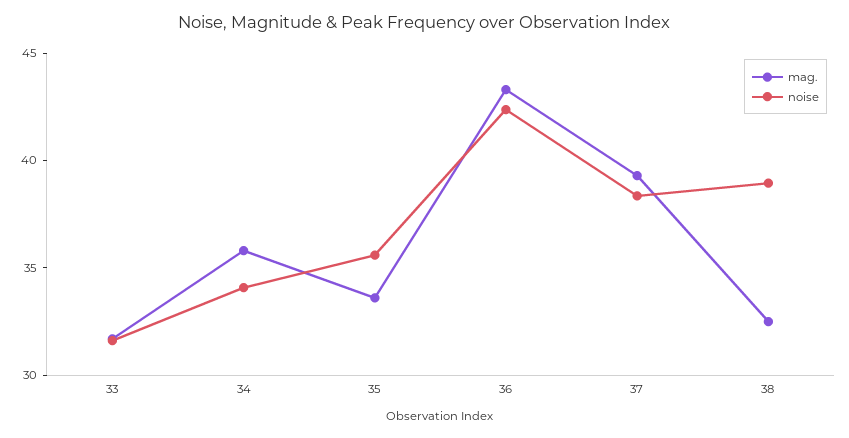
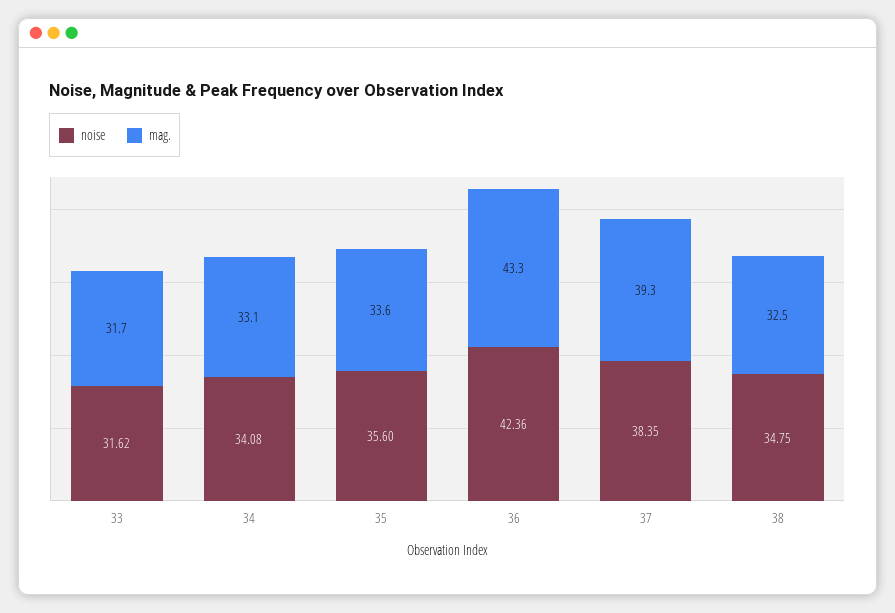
  {
    "mag.": {
      "33": 31.7,
-     "34": 36,
+     "34": 33.1,
      "35": 33.6,
      "36": 43.3,
      "37": 39.3,
      "38": 32.5
    },
    "noise": {
      "33": 31.62,
      "34": 34.08,
      "35": 35.6,
      "36": 42.36,
      "37": 38.35,
-     "38": 39
+     "38": 34.75
    }
  }

